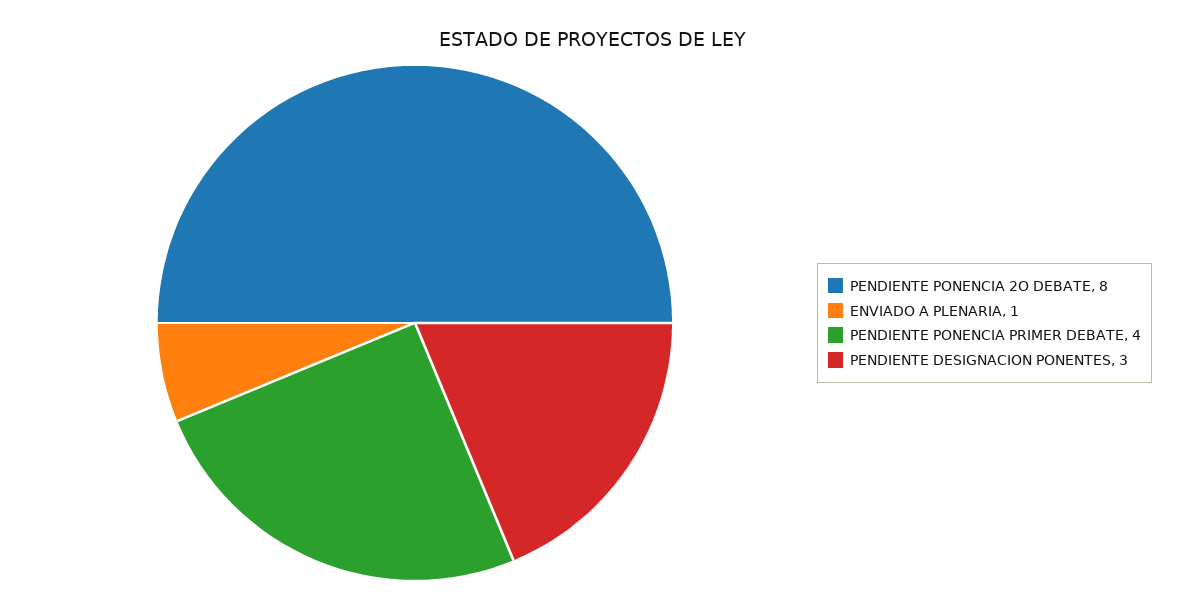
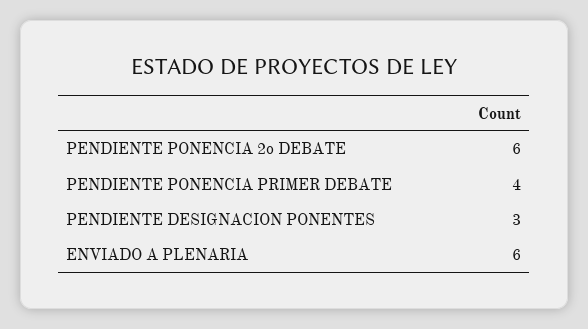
  {
-   "PENDIENTE PONENCIA 2O DEBATE": 8,
+   "PENDIENTE PONENCIA 2O DEBATE": 6,
-   "ENVIADO A PLENARIA": 1,
+   "ENVIADO A PLENARIA": 6,
    "PENDIENTE PONENCIA PRIMER DEBATE": 4,
    "PENDIENTE DESIGNACION PONENTES": 3
  }

